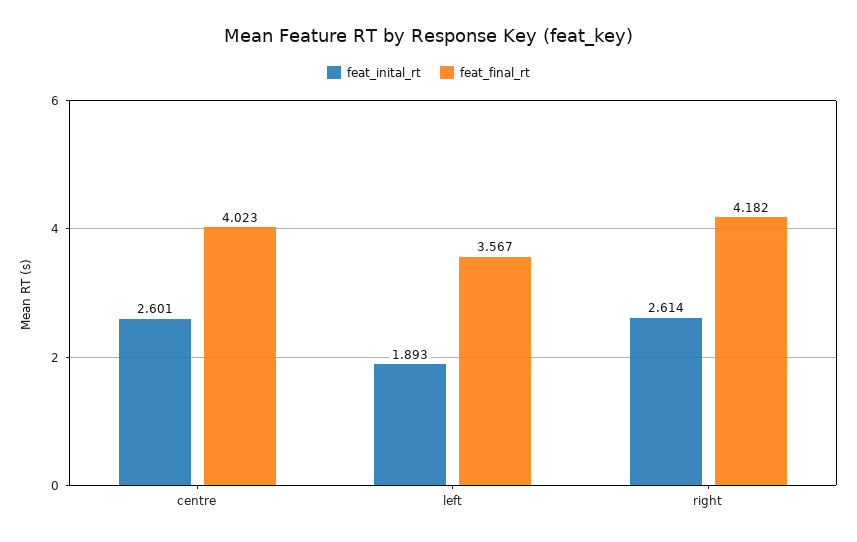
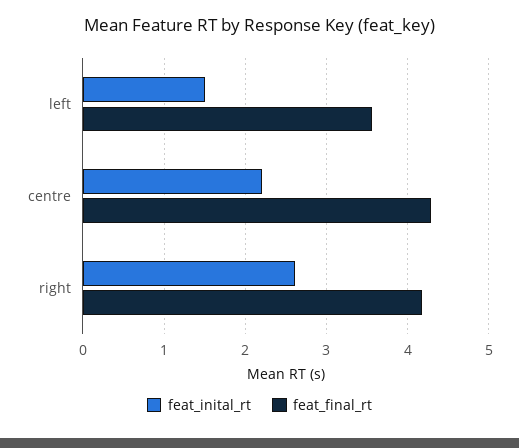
  {
    "feat_inital_rt": {
-     "centre": 2.601,
+     "centre": 2.2,
-     "left": 1.893,
+     "left": 1.5,
      "right": 2.614
    },
    "feat_final_rt": {
-     "centre": 4.023,
+     "centre": 4.3,
      "left": 3.567,
      "right": 4.182
    }
  }

